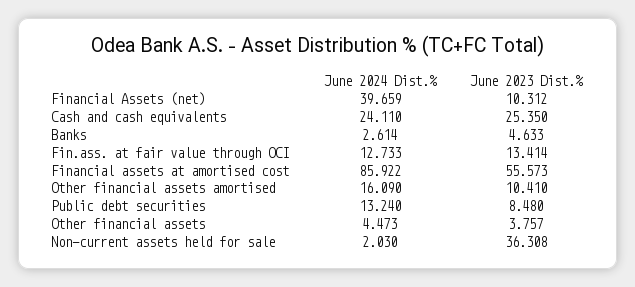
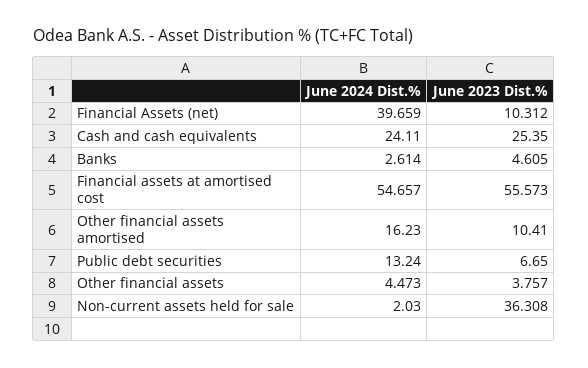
  {
    "June 2024 Dist.%": {
      "Financial Assets (net)": 39.659,
      "Cash and cash equivalents": 24.11,
      "Banks": 2.614,
-     "Fin.ass. at fair value through OCI": 12.733,
-     "Financial assets at amortised cost": 85.922,
+     "Financial assets at amortised cost": 54.657,
-     "Other financial assets amortised": 16.09,
+     "Other financial assets amortised": 16.23,
      "Public debt securities": 13.24,
      "Other financial assets": 4.473,
      "Non-current assets held for sale": 2.03
    },
    "June 2023 Dist.%": {
      "Financial Assets (net)": 10.312,
      "Cash and cash equivalents": 25.35,
-     "Banks": 4.633,
+     "Banks": 4.605,
-     "Fin.ass. at fair value through OCI": 13.414,
      "Financial assets at amortised cost": 55.573,
      "Other financial assets amortised": 10.41,
-     "Public debt securities": 8.48,
+     "Public debt securities": 6.65,
      "Other financial assets": 3.757,
      "Non-current assets held for sale": 36.308
    }
  }

